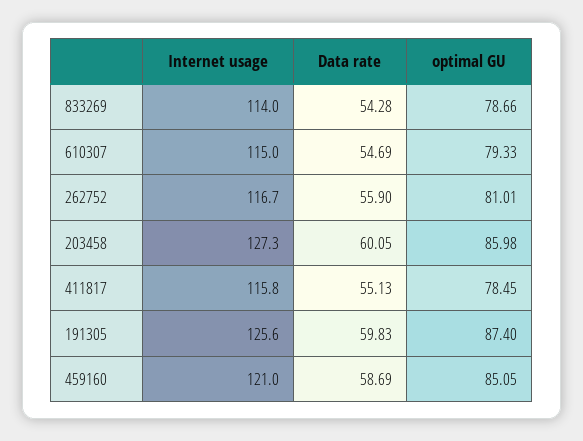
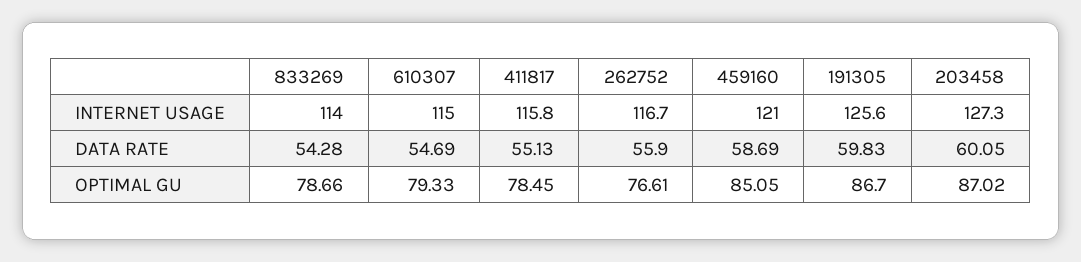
  {
    "Internet usage": {
      "833269": 114,
      "610307": 115,
      "262752": 116.7,
      "203458": 127.3,
      "411817": 115.8,
      "191305": 125.6,
      "459160": 121
    },
    "Data rate": {
      "833269": 54.28,
      "610307": 54.69,
      "262752": 55.9,
      "203458": 60.05,
      "411817": 55.13,
      "191305": 59.83,
      "459160": 58.69
    },
    "optimal GU": {
      "833269": 78.66,
      "610307": 79.33,
-     "262752": 81.01,
+     "262752": 76.61,
-     "203458": 85.98,
+     "203458": 87.02,
      "411817": 78.45,
-     "191305": 87.4,
+     "191305": 86.7,
      "459160": 85.05
    }
  }

